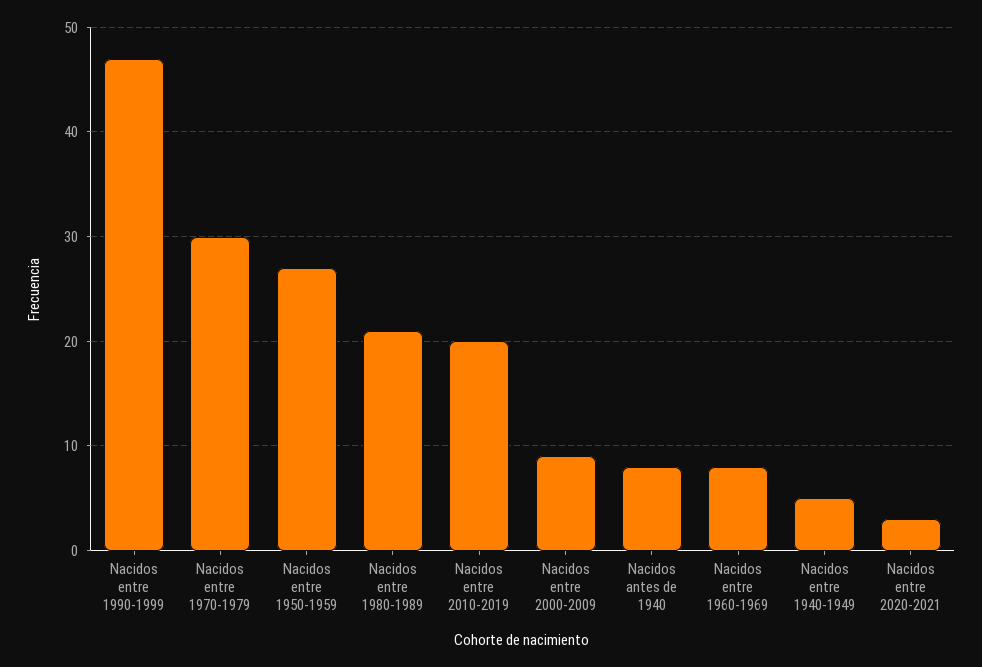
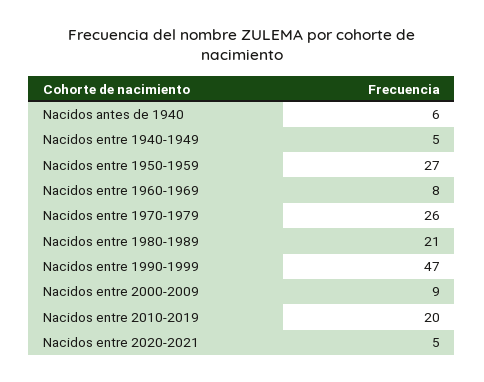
  {
    "Nacidos entre 1990-1999": 47,
-   "Nacidos entre 1970-1979": 30,
+   "Nacidos entre 1970-1979": 26,
    "Nacidos entre 1950-1959": 27,
    "Nacidos entre 1980-1989": 21,
    "Nacidos entre 2010-2019": 20,
    "Nacidos entre 2000-2009": 9,
-   "Nacidos antes de 1940": 8,
+   "Nacidos antes de 1940": 6,
    "Nacidos entre 1960-1969": 8,
    "Nacidos entre 1940-1949": 5,
-   "Nacidos entre 2020-2021": 3
+   "Nacidos entre 2020-2021": 5
  }

